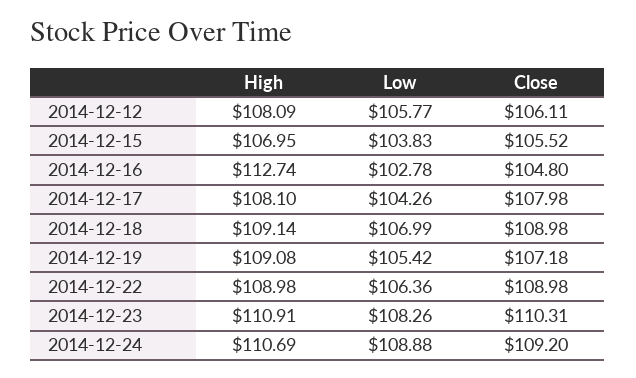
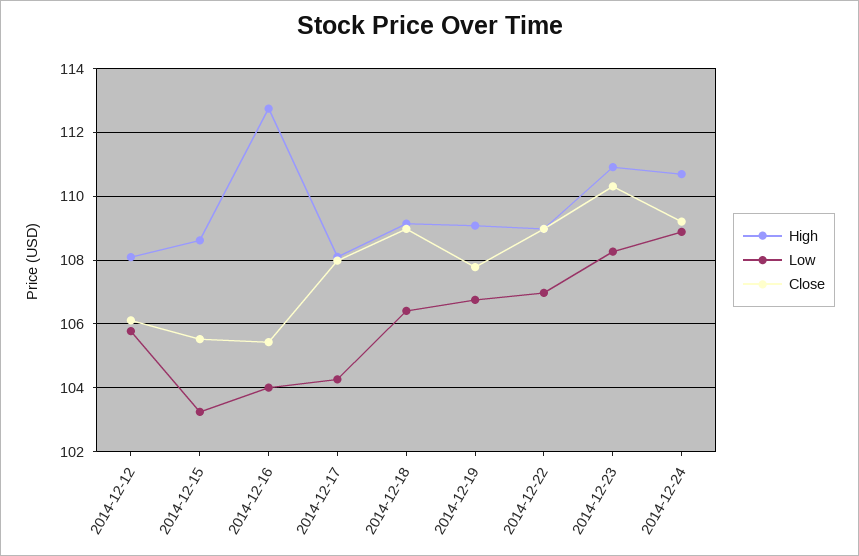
  {
    "High": {
      "2014-12-12": 108.09,
-     "2014-12-15": 106.95,
+     "2014-12-15": 108.6,
      "2014-12-16": 112.74,
      "2014-12-17": 108.1,
      "2014-12-18": 109.14,
      "2014-12-19": 109.08,
      "2014-12-22": 108.98,
      "2014-12-23": 110.91,
      "2014-12-24": 110.69
    },
    "Low": {
      "2014-12-12": 105.77,
-     "2014-12-15": 103.83,
+     "2014-12-15": 103.2,
-     "2014-12-16": 102.78,
+     "2014-12-16": 104,
      "2014-12-17": 104.26,
-     "2014-12-18": 106.99,
+     "2014-12-18": 106.4,
-     "2014-12-19": 105.42,
+     "2014-12-19": 106.8,
-     "2014-12-22": 106.36,
+     "2014-12-22": 107,
      "2014-12-23": 108.26,
      "2014-12-24": 108.88
    },
    "Close": {
      "2014-12-12": 106.11,
      "2014-12-15": 105.52,
-     "2014-12-16": 104.8,
+     "2014-12-16": 105.4,
      "2014-12-17": 107.98,
      "2014-12-18": 108.98,
-     "2014-12-19": 107.18,
+     "2014-12-19": 107.8,
      "2014-12-22": 108.98,
      "2014-12-23": 110.31,
      "2014-12-24": 109.2
    }
  }

